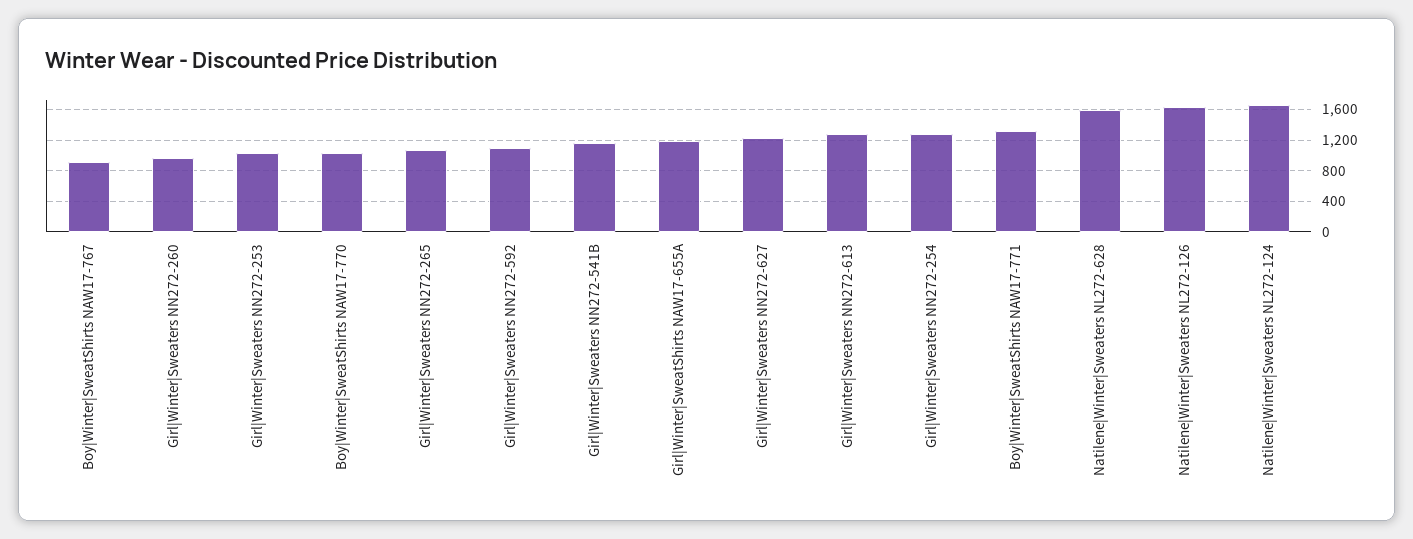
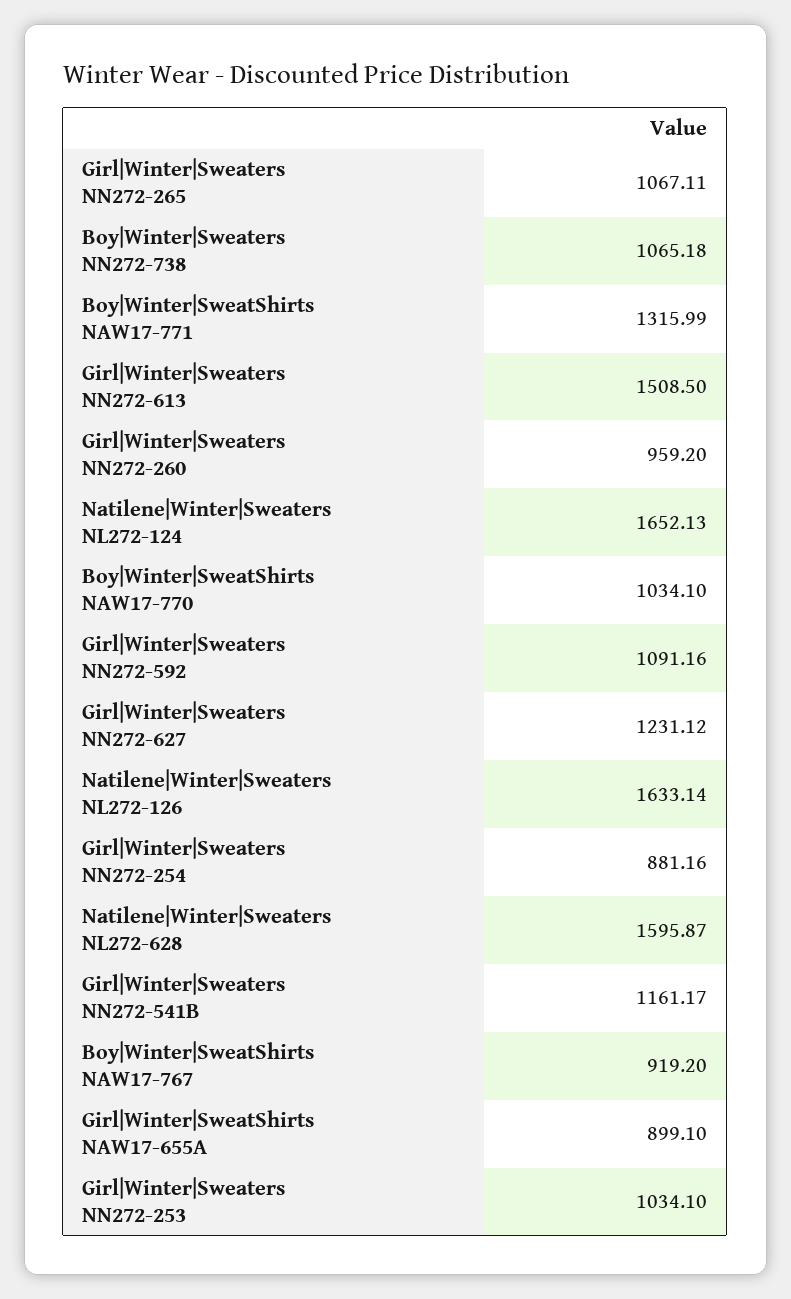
  {
    "Boy|Winter|SweatShirts NAW17-767": 919.2,
    "Girl|Winter|Sweaters NN272-260": 959.2,
    "Girl|Winter|Sweaters NN272-253": 1034.1,
    "Boy|Winter|SweatShirts NAW17-770": 1034.1,
    "Girl|Winter|Sweaters NN272-265": 1067.11,
    "Girl|Winter|Sweaters NN272-592": 1091.16,
    "Girl|Winter|Sweaters NN272-541B": 1161.17,
-   "Girl|Winter|SweatShirts NAW17-655A": 1200,
+   "Girl|Winter|SweatShirts NAW17-655A": 899.1,
    "Girl|Winter|Sweaters NN272-627": 1231.12,
-   "Girl|Winter|Sweaters NN272-613": 1300,
+   "Girl|Winter|Sweaters NN272-613": 1508.5,
-   "Girl|Winter|Sweaters NN272-254": 1300,
+   "Girl|Winter|Sweaters NN272-254": 881.16,
    "Boy|Winter|SweatShirts NAW17-771": 1315.99,
    "Natilene|Winter|Sweaters NL272-628": 1595.87,
    "Natilene|Winter|Sweaters NL272-126": 1633.14,
-   "Natilene|Winter|Sweaters NL272-124": 1652.13
+   "Natilene|Winter|Sweaters NL272-124": 1652.13,
+   "Boy|Winter|Sweaters NN272-738": 1065.18
  }

